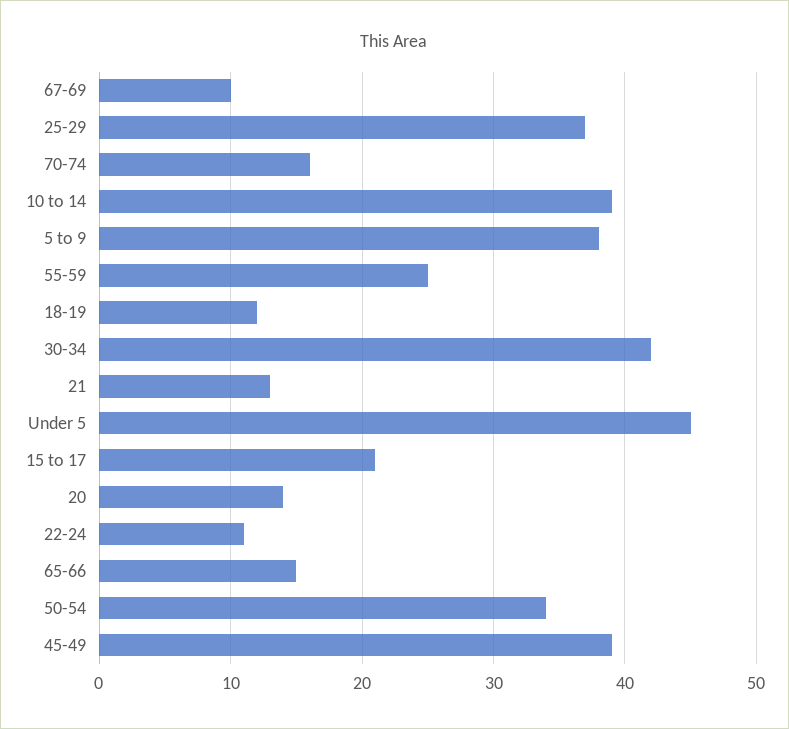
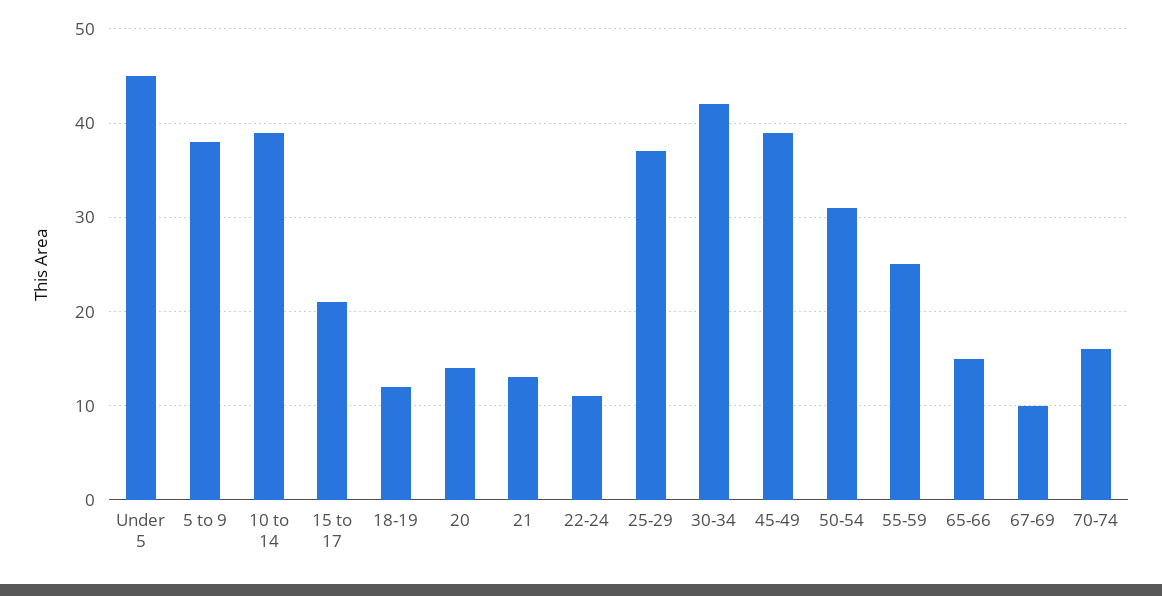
  {
    "67-69": 10,
    "25-29": 37,
    "70-74": 16,
    "10 to 14": 39,
    "5 to 9": 38,
    "55-59": 25,
    "18-19": 12,
    "30-34": 42,
    "21": 13,
    "Under 5": 45,
    "15 to 17": 21,
    "20": 14,
    "22-24": 11,
    "65-66": 15,
-   "50-54": 34,
+   "50-54": 31,
    "45-49": 39
  }

